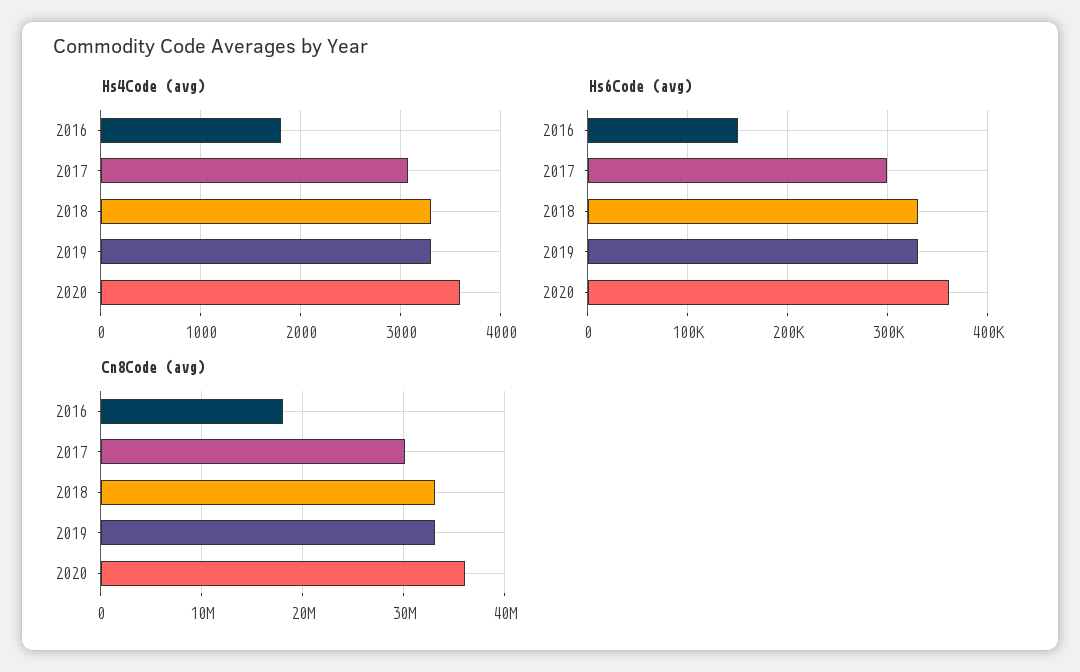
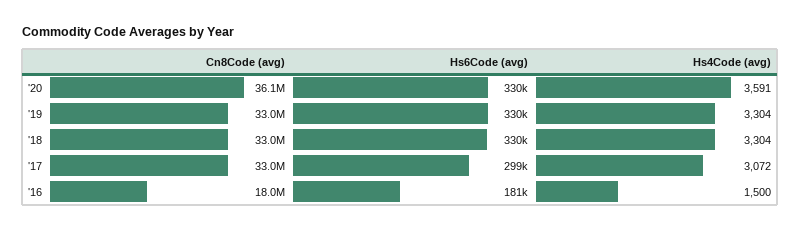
  {
    "Hs4Code (avg)": {
-     "2016": 1800,
+     "2016": 1500,
      "2017": 3072,
      "2018": 3304,
      "2019": 3304,
      "2020": 3591
    },
    "Hs6Code (avg)": {
-     "2016": 150000,
+     "2016": 181000,
      "2017": 299000,
      "2018": 330000,
      "2019": 330000,
-     "2020": 360000
+     "2020": 330000
    },
    "Cn8Code (avg)": {
      "2016": 18000000,
-     "2017": 30000000,
+     "2017": 33000000,
      "2018": 33000000,
      "2019": 33000000,
      "2020": 36100000
    }
  }

